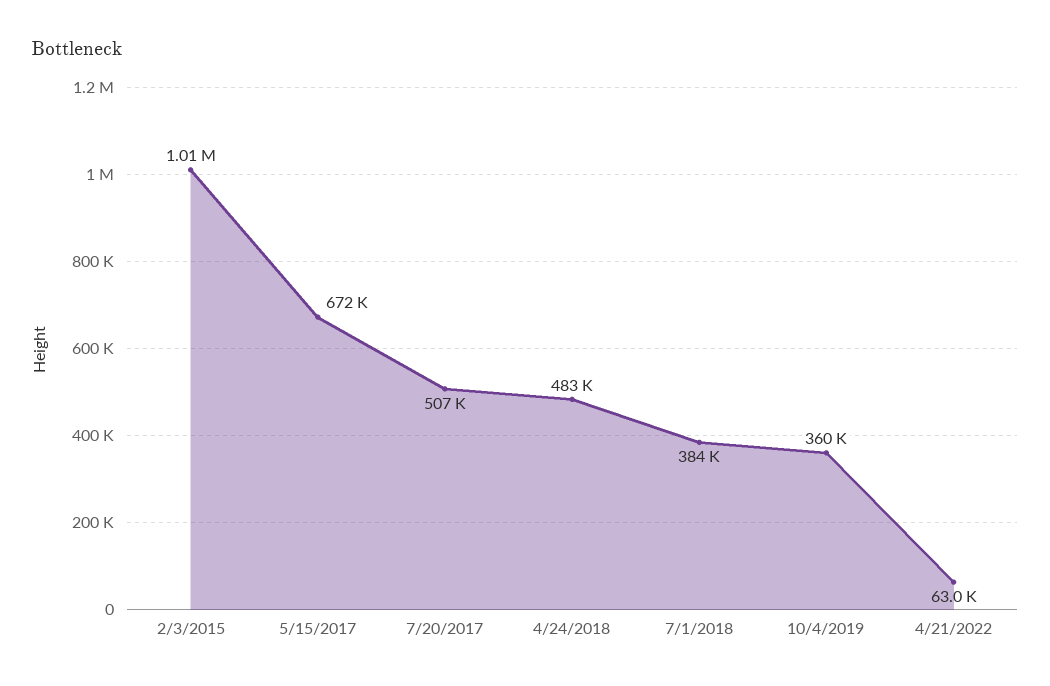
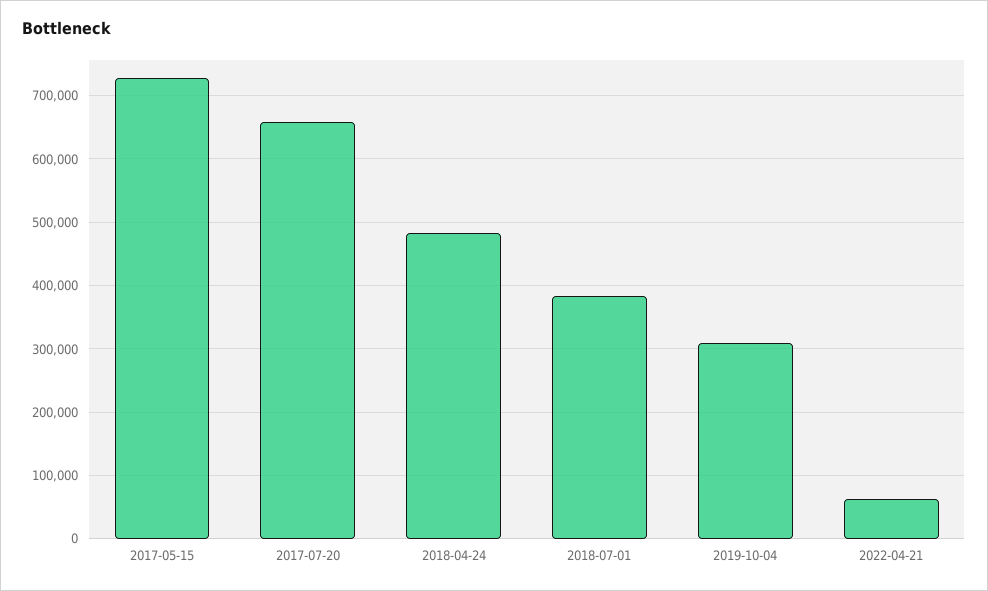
  {
-   "2/3/2015": 1010000,
-   "5/15/2017": 672000,
+   "5/15/2017": 730000,
-   "7/20/2017": 507000,
+   "7/20/2017": 660000,
    "4/24/2018": 483000,
    "7/1/2018": 384000,
-   "10/4/2019": 360000,
+   "10/4/2019": 310000,
    "4/21/2022": 63000
  }

